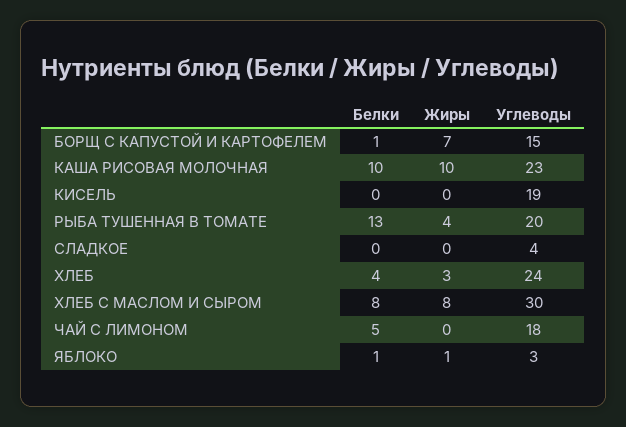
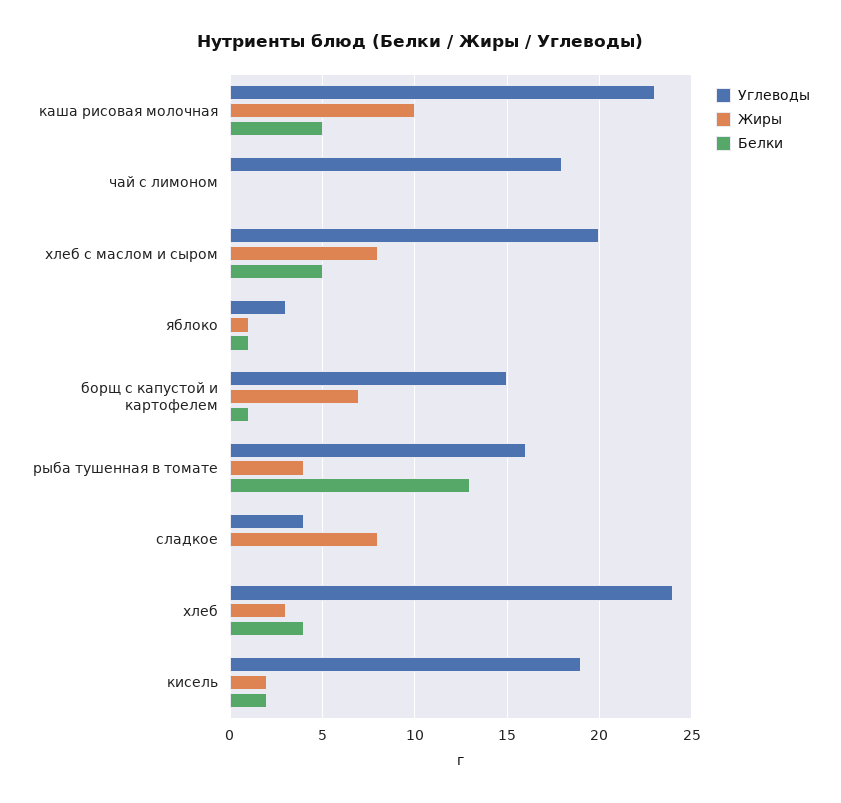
  {
    "Белки": {
      "БОРЩ С КАПУСТОЙ И КАРТОФЕЛЕМ": 1,
-     "КАША РИСОВАЯ МОЛОЧНАЯ": 10,
+     "КАША РИСОВАЯ МОЛОЧНАЯ": 5,
-     "КИСЕЛЬ": 0,
+     "КИСЕЛЬ": 2,
      "РЫБА ТУШЕННАЯ В ТОМАТЕ": 13,
      "СЛАДКОЕ": 0,
      "ХЛЕБ": 4,
-     "ХЛЕБ С МАСЛОМ И СЫРОМ": 8,
+     "ХЛЕБ С МАСЛОМ И СЫРОМ": 5,
-     "ЧАЙ С ЛИМОНОМ": 5,
+     "ЧАЙ С ЛИМОНОМ": 0,
      "ЯБЛОКО": 1
    },
    "Жиры": {
      "БОРЩ С КАПУСТОЙ И КАРТОФЕЛЕМ": 7,
      "КАША РИСОВАЯ МОЛОЧНАЯ": 10,
-     "КИСЕЛЬ": 0,
+     "КИСЕЛЬ": 2,
      "РЫБА ТУШЕННАЯ В ТОМАТЕ": 4,
-     "СЛАДКОЕ": 0,
+     "СЛАДКОЕ": 8,
      "ХЛЕБ": 3,
      "ХЛЕБ С МАСЛОМ И СЫРОМ": 8,
      "ЧАЙ С ЛИМОНОМ": 0,
      "ЯБЛОКО": 1
    },
    "Углеводы": {
      "БОРЩ С КАПУСТОЙ И КАРТОФЕЛЕМ": 15,
      "КАША РИСОВАЯ МОЛОЧНАЯ": 23,
      "КИСЕЛЬ": 19,
-     "РЫБА ТУШЕННАЯ В ТОМАТЕ": 20,
+     "РЫБА ТУШЕННАЯ В ТОМАТЕ": 16,
      "СЛАДКОЕ": 4,
      "ХЛЕБ": 24,
-     "ХЛЕБ С МАСЛОМ И СЫРОМ": 30,
+     "ХЛЕБ С МАСЛОМ И СЫРОМ": 20,
      "ЧАЙ С ЛИМОНОМ": 18,
      "ЯБЛОКО": 3
    }
  }

